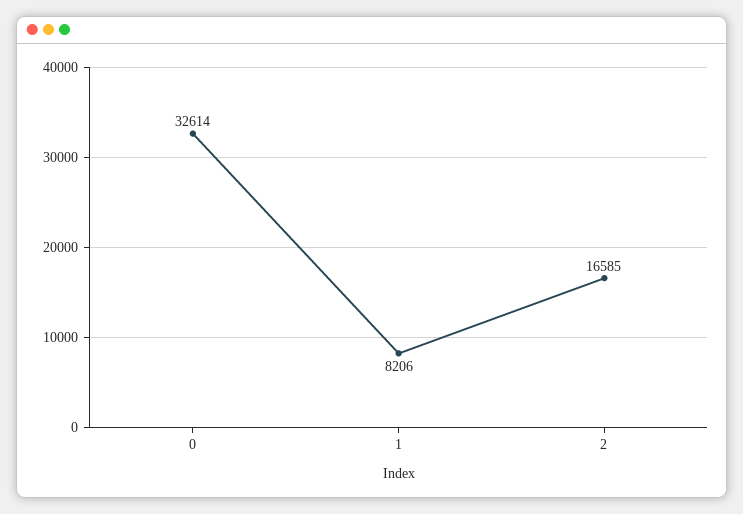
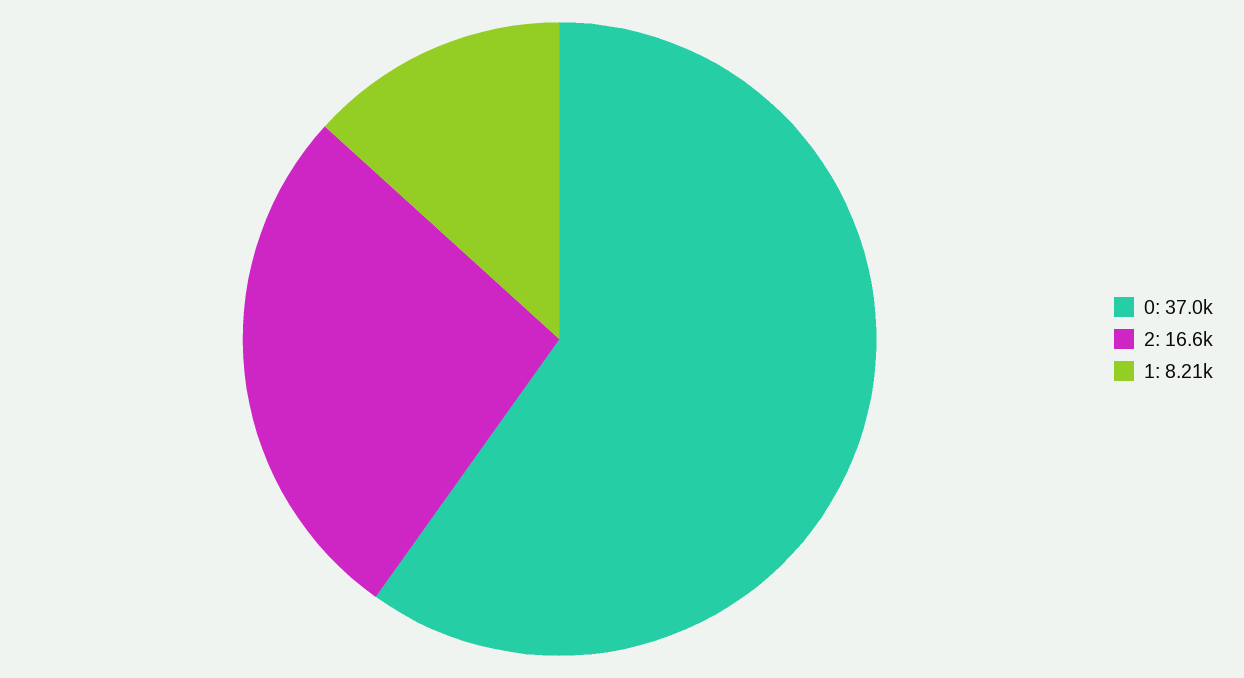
  {
-   "0": 32614,
+   "0": 37000,
    "1": 8206,
    "2": 16585
  }

